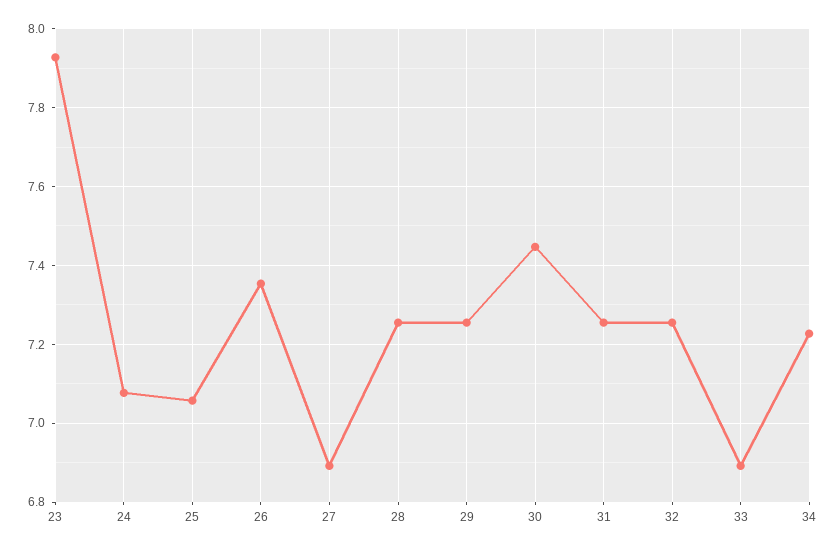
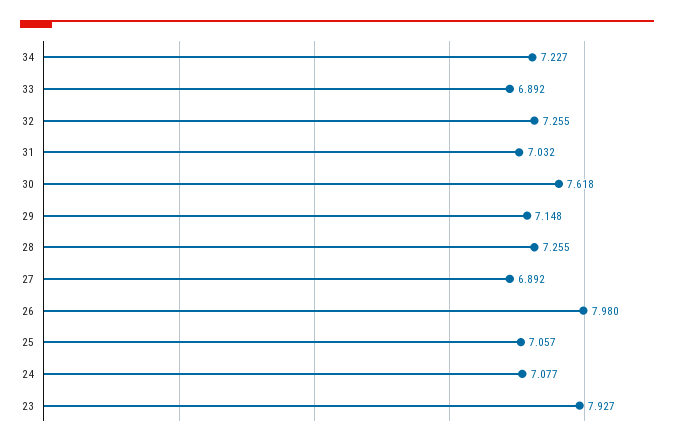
  {
    "23": 7.927,
    "24": 7.077,
    "25": 7.057,
-   "26": 7.36,
+   "26": 7.98,
    "27": 6.892,
    "28": 7.255,
-   "29": 7.26,
+   "29": 7.148,
-   "30": 7.44,
+   "30": 7.618,
-   "31": 7.26,
+   "31": 7.032,
    "32": 7.255,
    "33": 6.892,
    "34": 7.227
  }

